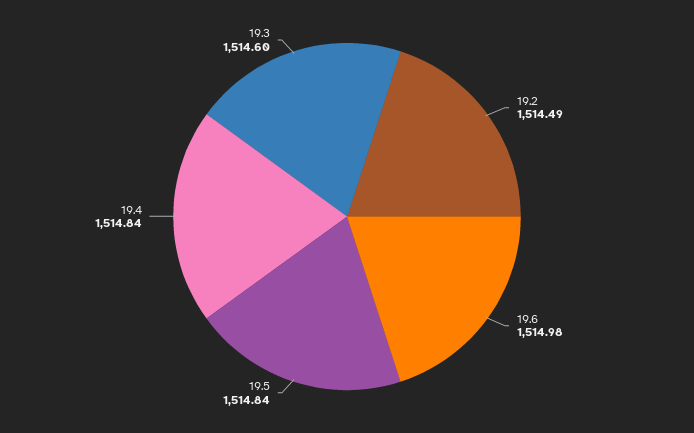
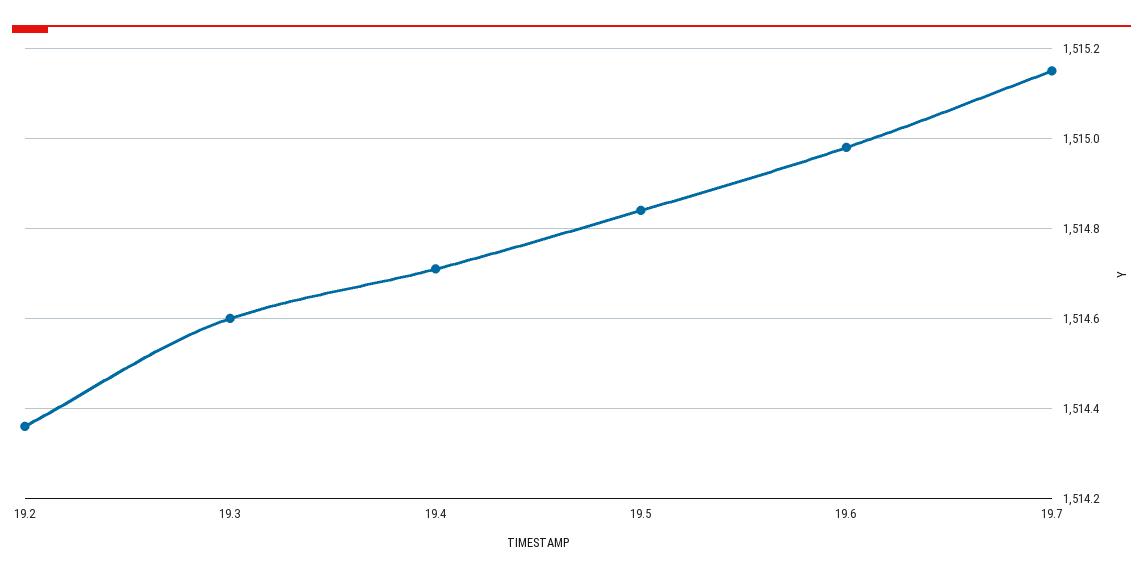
  {
-   "19.2": 1514.49,
+   "19.2": 1514.35,
    "19.6": 1514.98,
    "19.5": 1514.84,
-   "19.4": 1514.84,
+   "19.4": 1514.7,
-   "19.3": 1514.6
+   "19.3": 1514.6,
+   "19.7": 1515.15
  }

